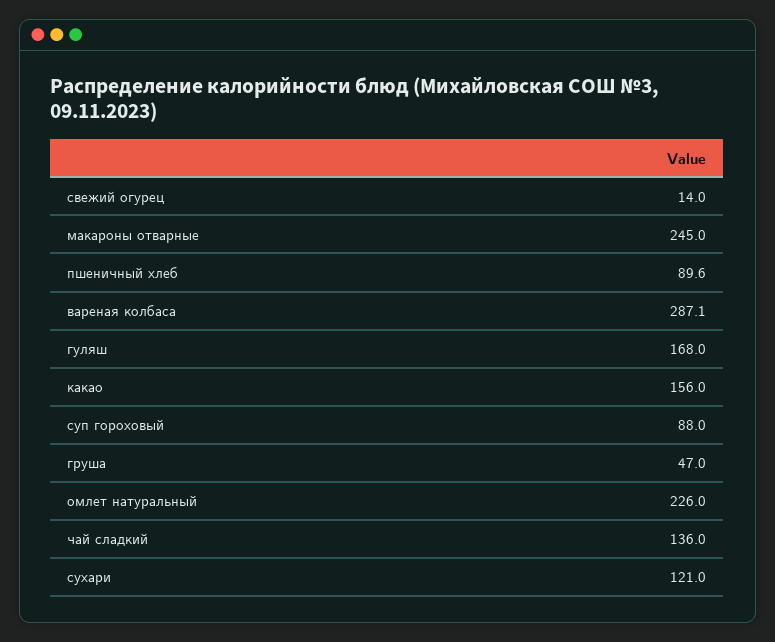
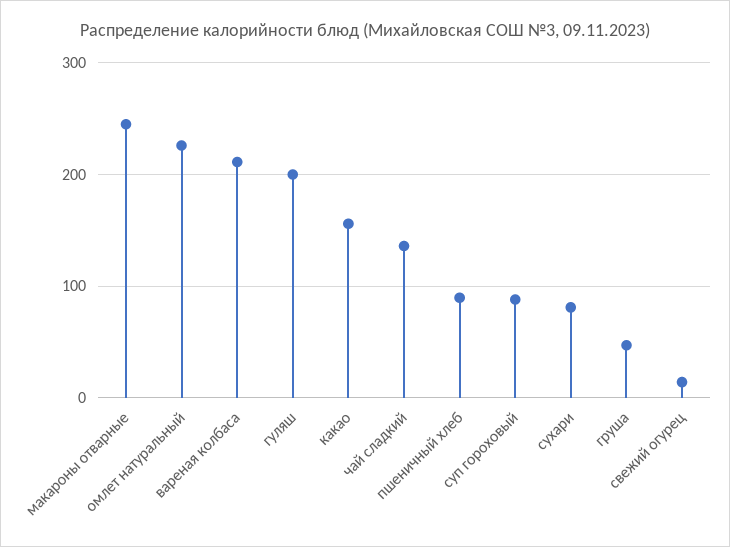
  {
    "свежий огурец": 14,
    "макароны отварные": 245,
    "пшеничный хлеб": 89.6,
-   "вареная колбаса": 287.1,
+   "вареная колбаса": 210,
-   "гуляш": 168,
+   "гуляш": 200,
    "какао": 156,
    "суп гороховый": 88,
    "груша": 47,
    "омлет натуральный": 226,
    "чай сладкий": 136,
-   "сухари": 121
+   "сухари": 80
  }

